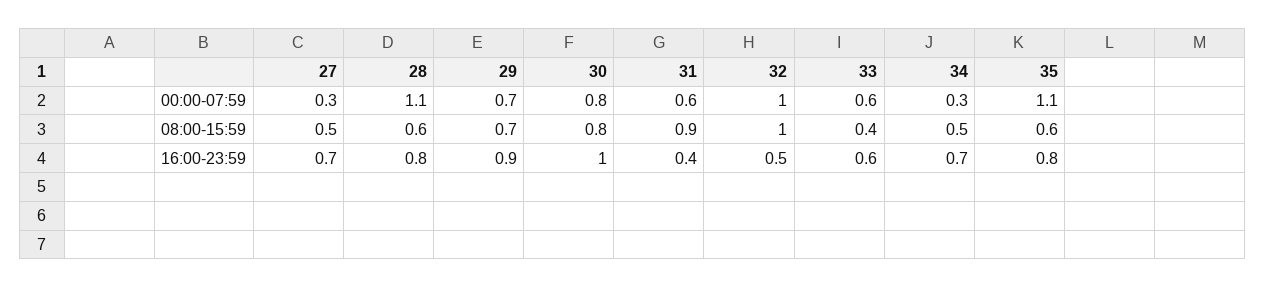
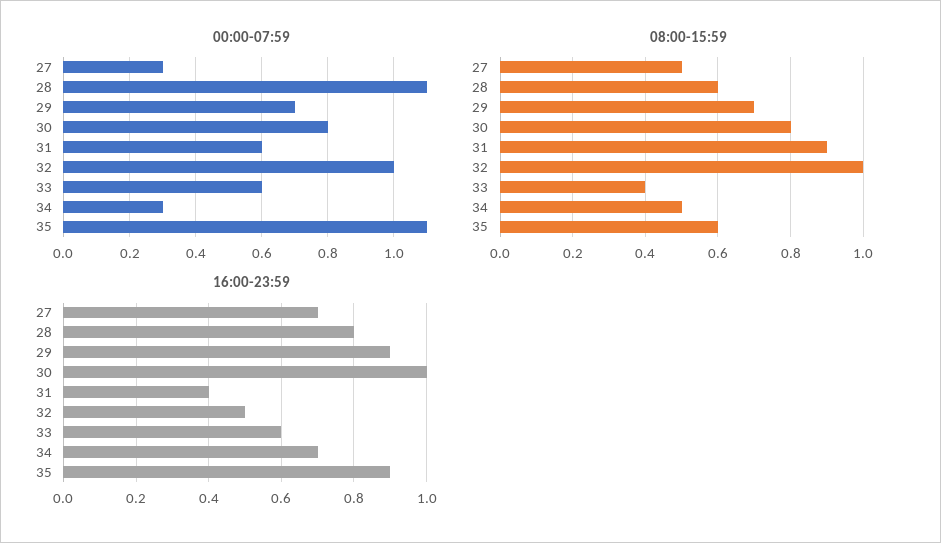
  {
    "00:00-07:59": {
      "27": 0.3,
      "28": 1.1,
      "29": 0.7,
      "30": 0.8,
      "31": 0.6,
      "32": 1,
      "33": 0.6,
      "34": 0.3,
      "35": 1.1
    },
    "08:00-15:59": {
      "27": 0.5,
      "28": 0.6,
      "29": 0.7,
      "30": 0.8,
      "31": 0.9,
      "32": 1,
      "33": 0.4,
      "34": 0.5,
      "35": 0.6
    },
    "16:00-23:59": {
      "27": 0.7,
      "28": 0.8,
      "29": 0.9,
      "30": 1,
      "31": 0.4,
      "32": 0.5,
      "33": 0.6,
      "34": 0.7,
-     "35": 0.8
+     "35": 0.9
    }
  }

